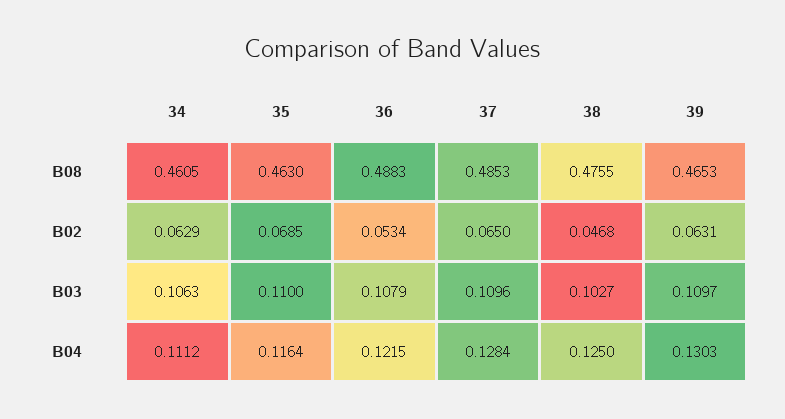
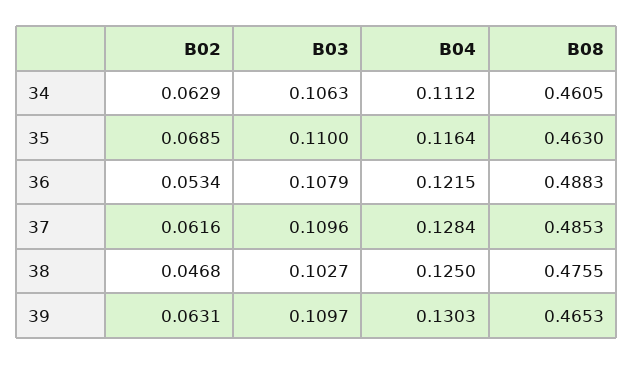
  {
    "34": {
      "B08": 0.4605,
      "B02": 0.0629,
      "B03": 0.1063,
      "B04": 0.1112
    },
    "35": {
      "B08": 0.463,
      "B02": 0.0685,
      "B03": 0.11,
      "B04": 0.1164
    },
    "36": {
      "B08": 0.4883,
      "B02": 0.0534,
      "B03": 0.1079,
      "B04": 0.1215
    },
    "37": {
      "B08": 0.4853,
-     "B02": 0.065,
+     "B02": 0.0616,
      "B03": 0.1096,
      "B04": 0.1284
    },
    "38": {
      "B08": 0.4755,
      "B02": 0.0468,
      "B03": 0.1027,
      "B04": 0.125
    },
    "39": {
      "B08": 0.4653,
      "B02": 0.0631,
      "B03": 0.1097,
      "B04": 0.1303
    }
  }

